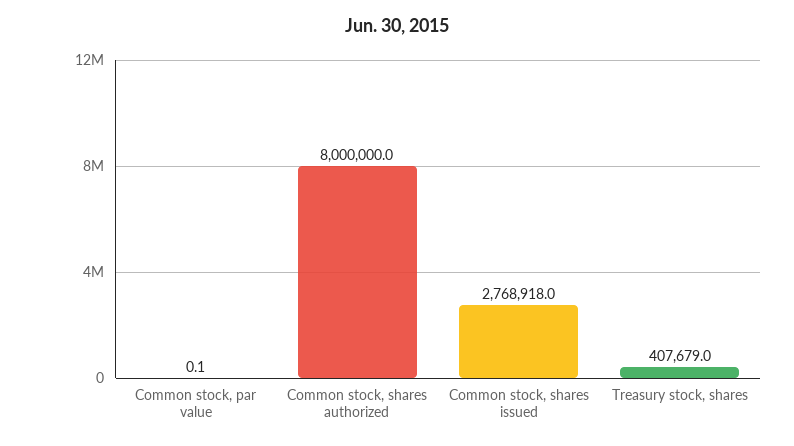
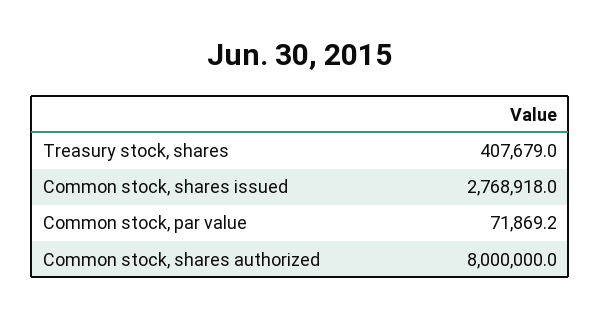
  {
-   "Common stock, par value": 0.1,
+   "Common stock, par value": 71869.2,
    "Common stock, shares authorized": 8000000,
    "Common stock, shares issued": 2768918,
    "Treasury stock, shares": 407679
  }

